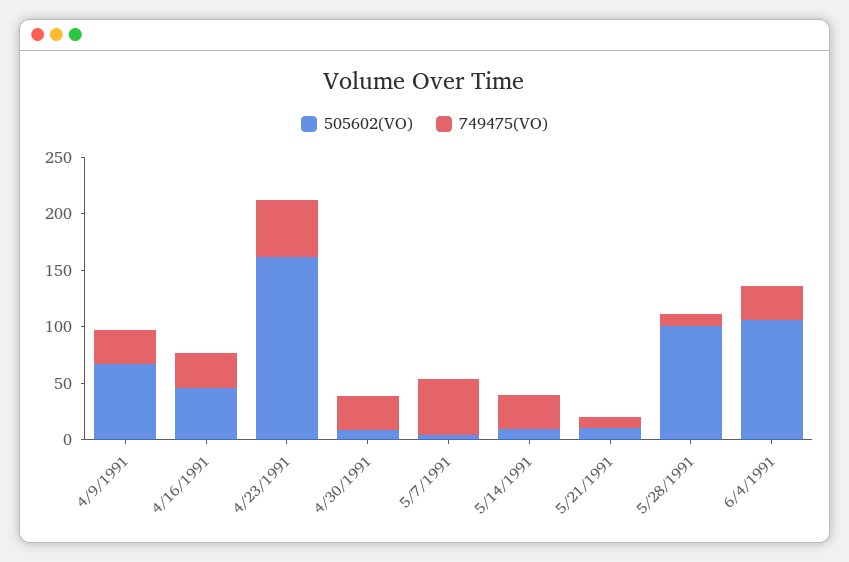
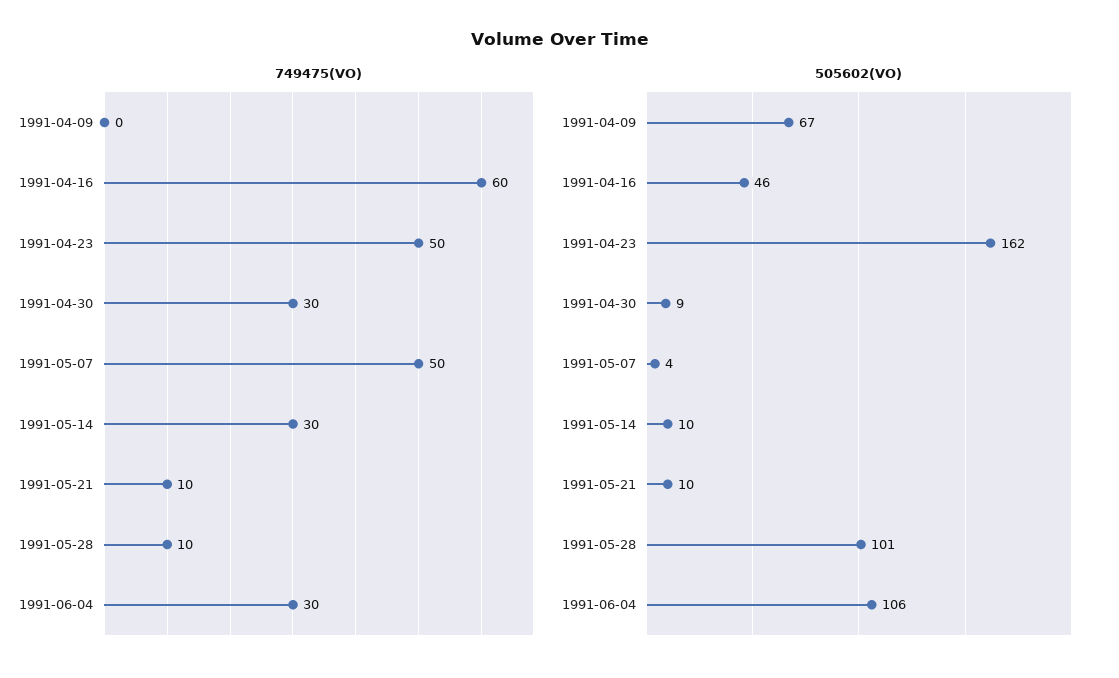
  {
    "505602(VO)": {
      "4/9/1991": 67,
      "4/16/1991": 46,
      "4/23/1991": 162,
      "4/30/1991": 9,
      "5/7/1991": 4,
      "5/14/1991": 10,
      "5/21/1991": 10,
      "5/28/1991": 101,
      "6/4/1991": 106
    },
    "749475(VO)": {
-     "4/9/1991": 30,
+     "4/9/1991": 0,
-     "4/16/1991": 30,
+     "4/16/1991": 60,
      "4/23/1991": 50,
      "4/30/1991": 30,
      "5/7/1991": 50,
      "5/14/1991": 30,
      "5/21/1991": 10,
      "5/28/1991": 10,
      "6/4/1991": 30
    }
  }

